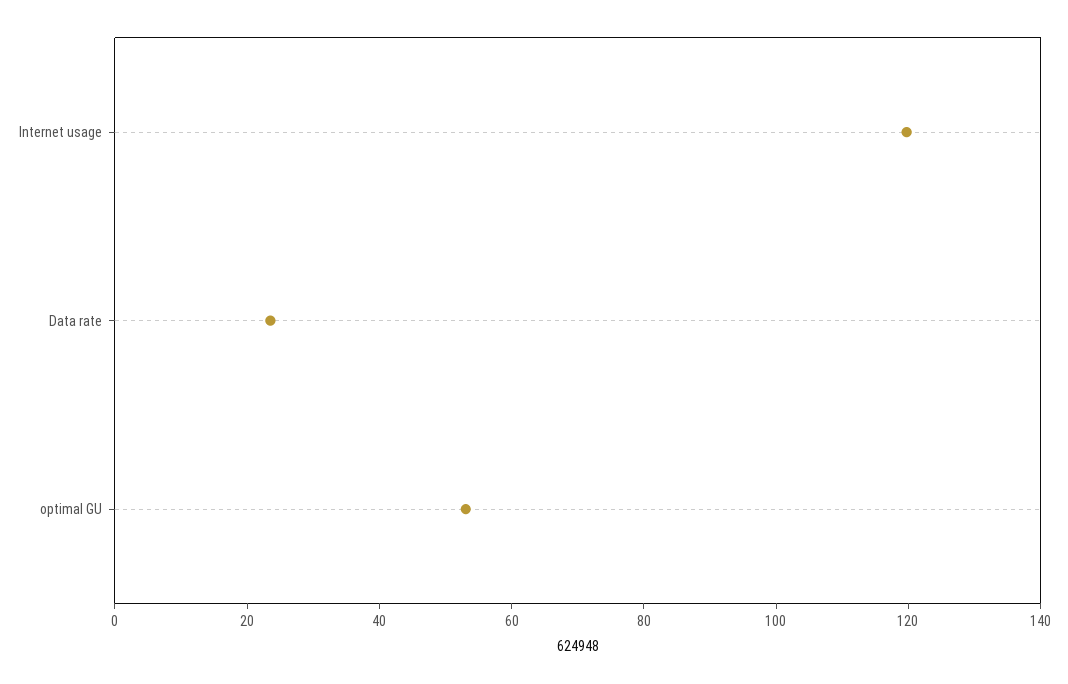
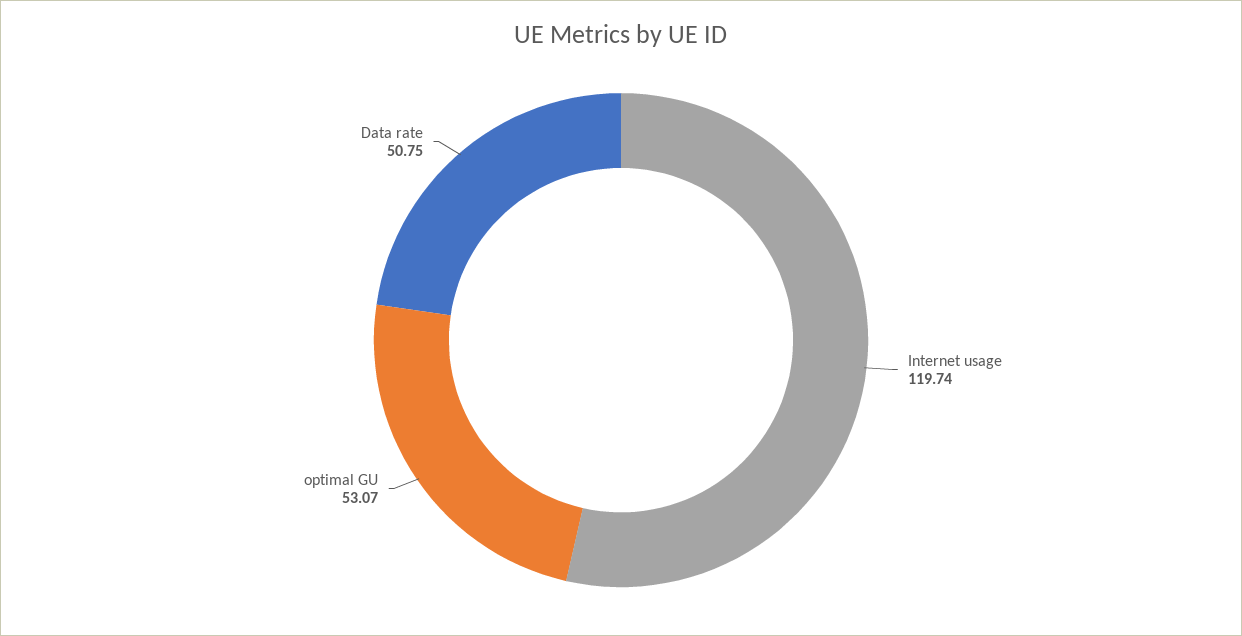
  {
    "Internet usage": 119.74,
-   "Data rate": 25,
+   "Data rate": 50.75,
    "optimal GU": 53.07
  }

